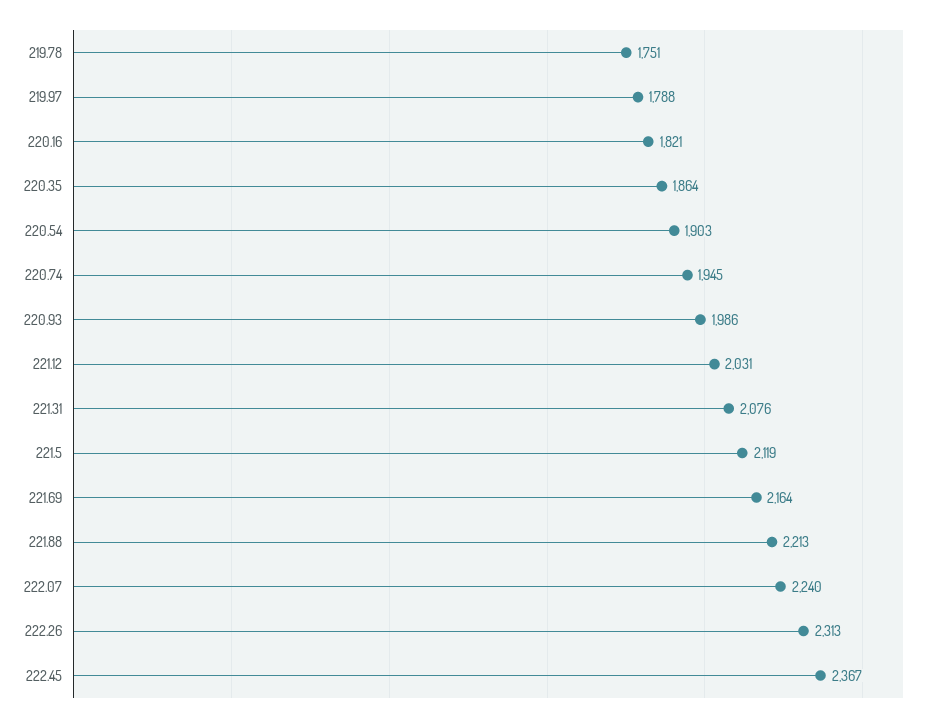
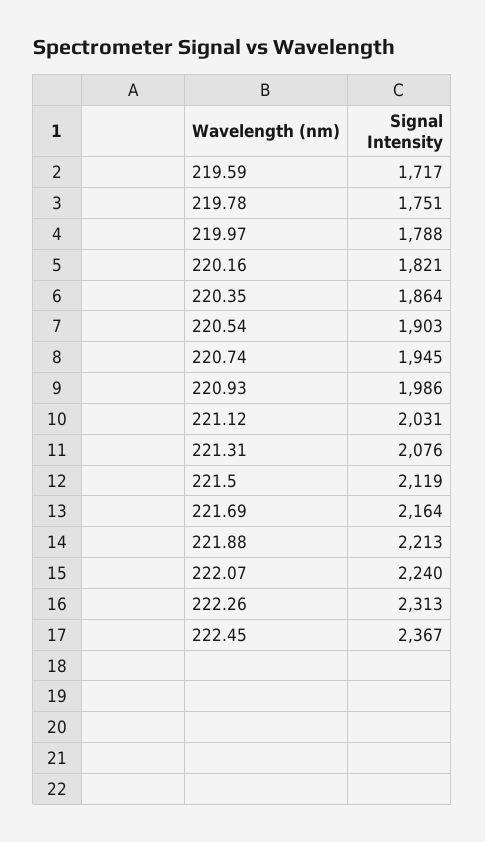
  {
    "219.78": 1751,
    "219.97": 1788,
    "220.16": 1821,
    "220.35": 1864,
    "220.54": 1903,
    "220.74": 1945,
    "220.93": 1986,
    "221.12": 2031,
    "221.31": 2076,
    "221.5": 2119,
    "221.69": 2164,
    "221.88": 2213,
    "222.07": 2240,
    "222.26": 2313,
-   "222.45": 2367
+   "222.45": 2367,
+   "219.59": 1717
  }

